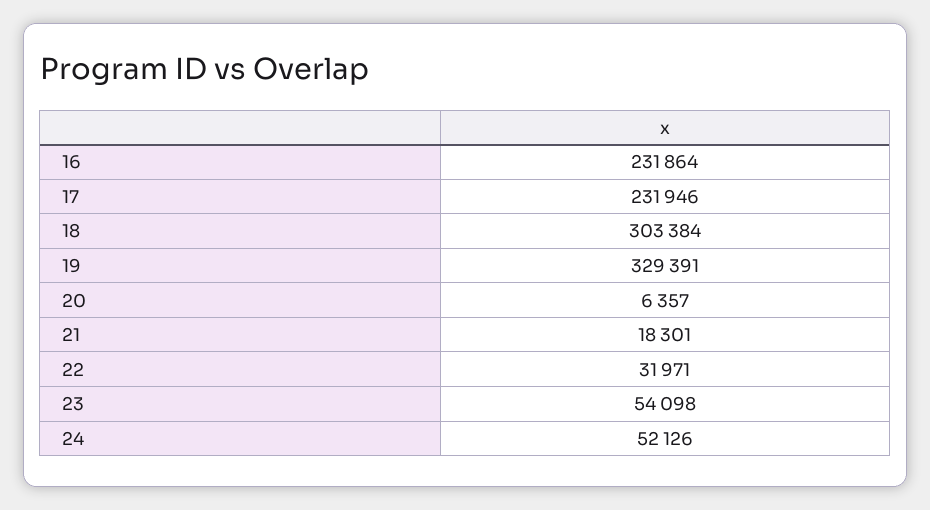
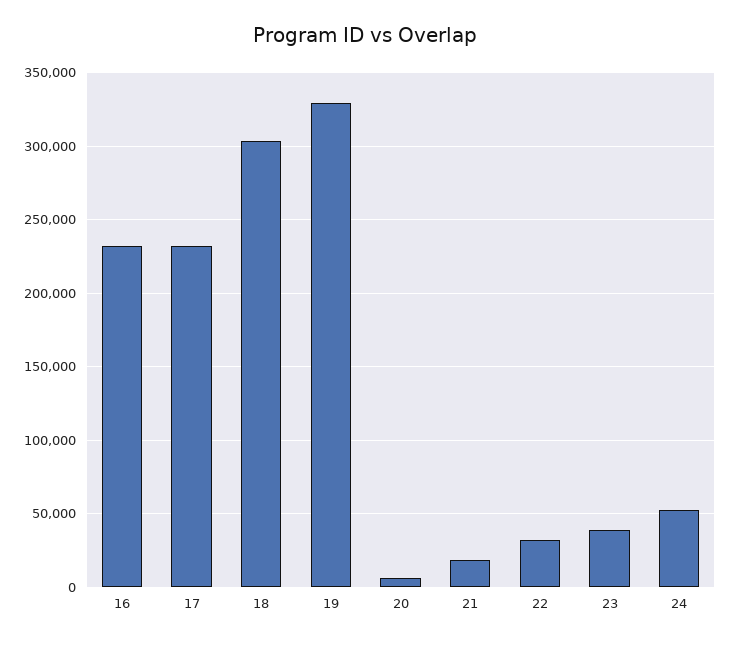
  {
    "16": 231864,
    "17": 231946,
    "18": 303384,
    "19": 329391,
    "20": 6357,
    "21": 18301,
    "22": 31971,
-   "23": 54098,
+   "23": 40000,
    "24": 52126
  }

